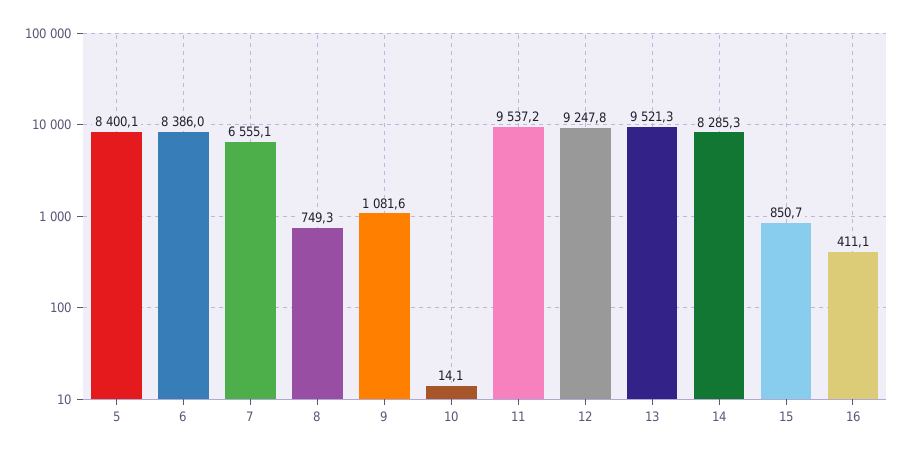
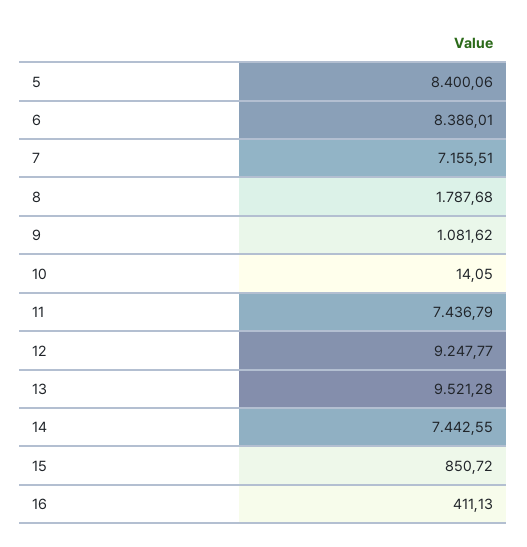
  {
    "5": 8400.06,
    "6": 8386.01,
-   "7": 6555.1,
+   "7": 7155.51,
-   "8": 749.3,
+   "8": 1787.68,
    "9": 1081.62,
    "10": 14.05,
-   "11": 9537.2,
+   "11": 7436.79,
    "12": 9247.77,
    "13": 9521.28,
-   "14": 8285.3,
+   "14": 7442.55,
    "15": 850.72,
    "16": 411.13
  }

